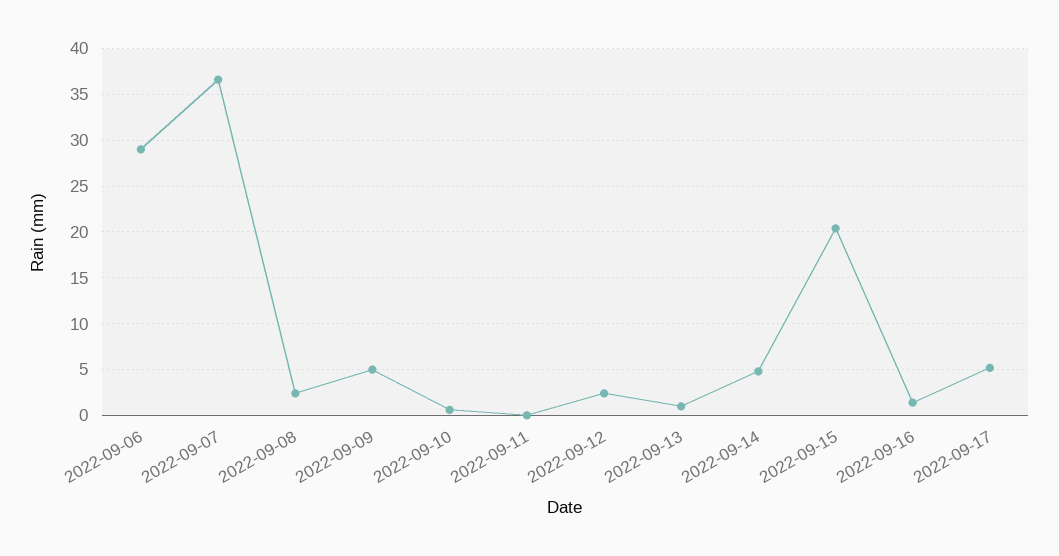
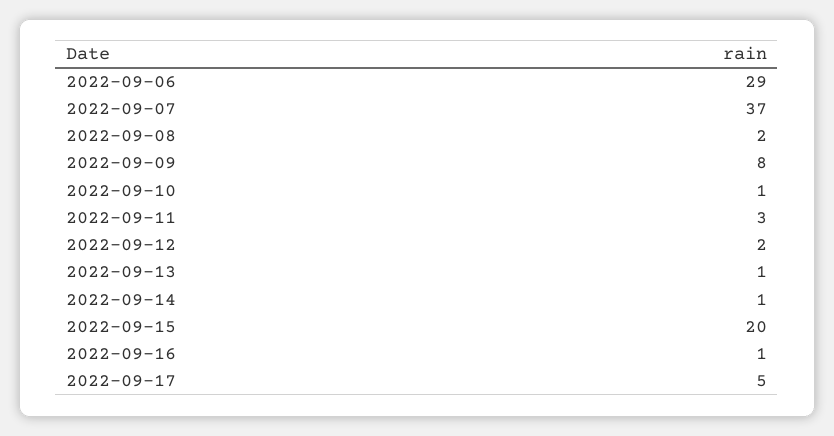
  {
    "2022-09-06": 29,
    "2022-09-07": 37,
    "2022-09-08": 2,
-   "2022-09-09": 5,
+   "2022-09-09": 8,
    "2022-09-10": 1,
-   "2022-09-11": 0,
+   "2022-09-11": 3,
    "2022-09-12": 2,
    "2022-09-13": 1,
-   "2022-09-14": 5,
+   "2022-09-14": 1,
    "2022-09-15": 20,
    "2022-09-16": 1,
    "2022-09-17": 5
  }

